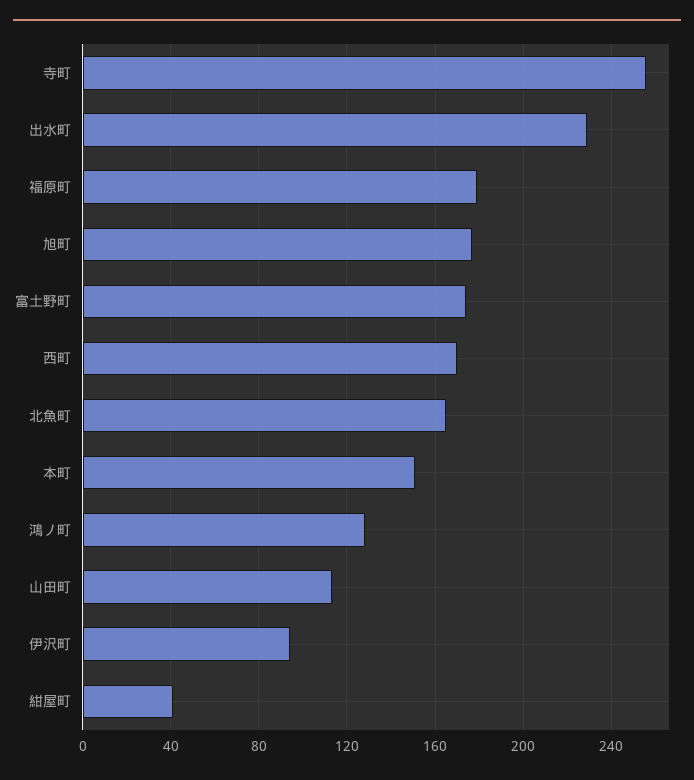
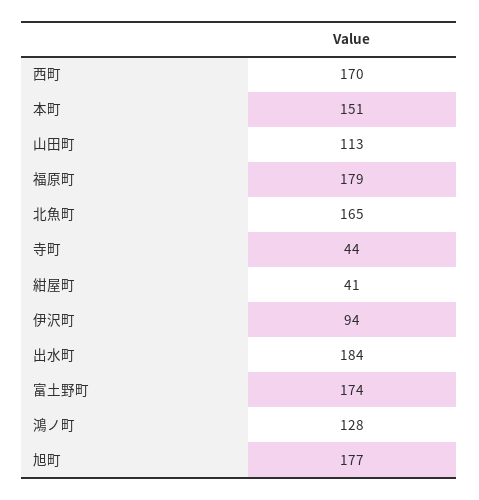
  {
-   "寺町": 255,
+   "寺町": 44,
-   "出水町": 230,
+   "出水町": 184,
    "福原町": 179,
    "旭町": 177,
    "富土野町": 174,
    "西町": 170,
    "北魚町": 165,
    "本町": 151,
    "鴻ノ町": 128,
    "山田町": 113,
    "伊沢町": 94,
    "紺屋町": 41
  }

